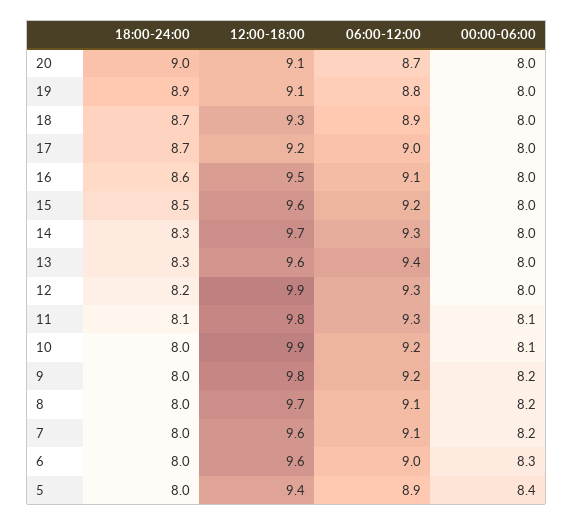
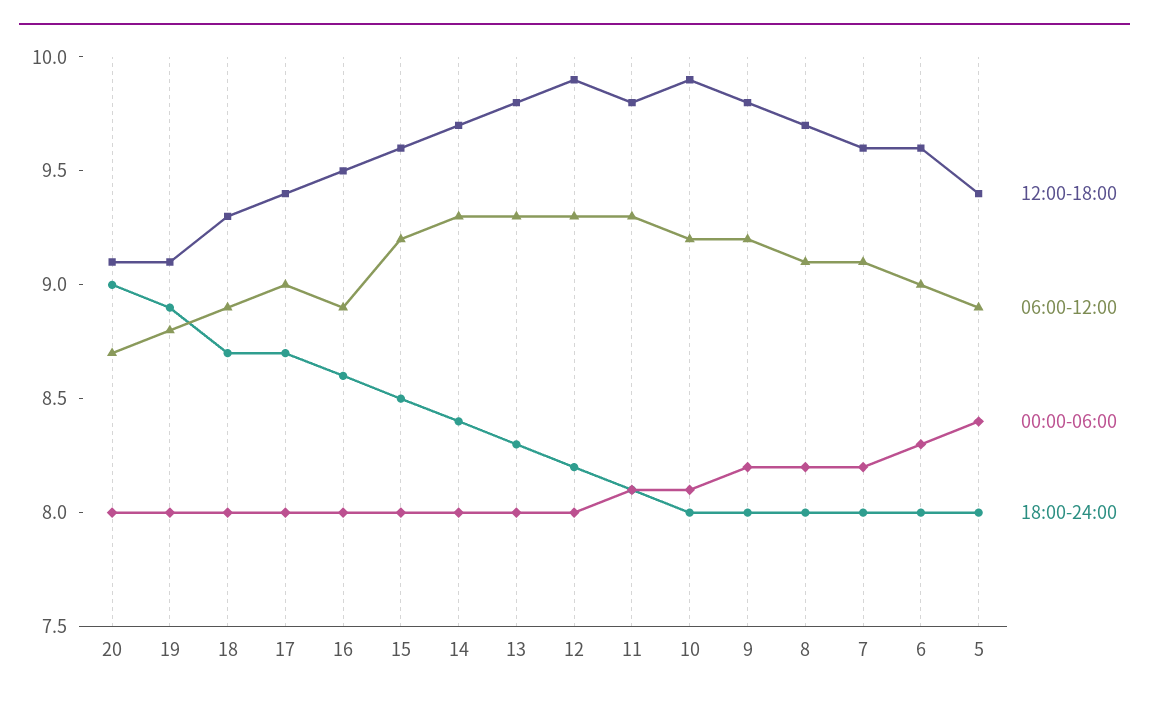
  {
    "18:00-24:00": {
      "20": 9,
      "19": 8.9,
      "18": 8.7,
      "17": 8.7,
      "16": 8.6,
      "15": 8.5,
-     "14": 8.3,
+     "14": 8.4,
      "13": 8.3,
      "12": 8.2,
      "11": 8.1,
      "10": 8,
      "9": 8,
      "8": 8,
      "7": 8,
      "6": 8,
      "5": 8
    },
    "12:00-18:00": {
      "20": 9.1,
      "19": 9.1,
      "18": 9.3,
-     "17": 9.2,
+     "17": 9.4,
      "16": 9.5,
      "15": 9.6,
      "14": 9.7,
-     "13": 9.6,
+     "13": 9.8,
      "12": 9.9,
      "11": 9.8,
      "10": 9.9,
      "9": 9.8,
      "8": 9.7,
      "7": 9.6,
      "6": 9.6,
      "5": 9.4
    },
    "06:00-12:00": {
      "20": 8.7,
      "19": 8.8,
      "18": 8.9,
      "17": 9,
-     "16": 9.1,
+     "16": 8.9,
      "15": 9.2,
      "14": 9.3,
-     "13": 9.4,
+     "13": 9.3,
      "12": 9.3,
      "11": 9.3,
      "10": 9.2,
      "9": 9.2,
      "8": 9.1,
      "7": 9.1,
      "6": 9,
      "5": 8.9
    },
    "00:00-06:00": {
      "20": 8,
      "19": 8,
      "18": 8,
      "17": 8,
      "16": 8,
      "15": 8,
      "14": 8,
      "13": 8,
      "12": 8,
      "11": 8.1,
      "10": 8.1,
      "9": 8.2,
      "8": 8.2,
      "7": 8.2,
      "6": 8.3,
      "5": 8.4
    }
  }

